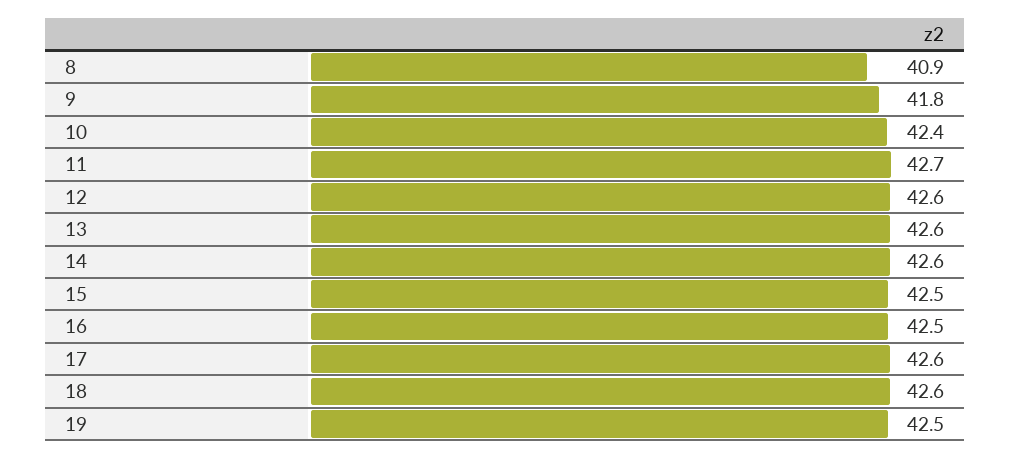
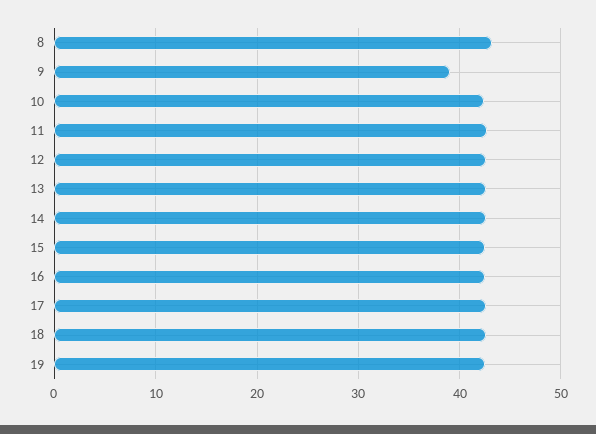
  {
-   "8": 40.9,
+   "8": 43,
-   "9": 41.8,
+   "9": 39,
    "10": 42.4,
    "11": 42.7,
    "12": 42.6,
    "13": 42.6,
    "14": 42.6,
    "15": 42.5,
    "16": 42.5,
    "17": 42.6,
    "18": 42.6,
    "19": 42.5
  }

